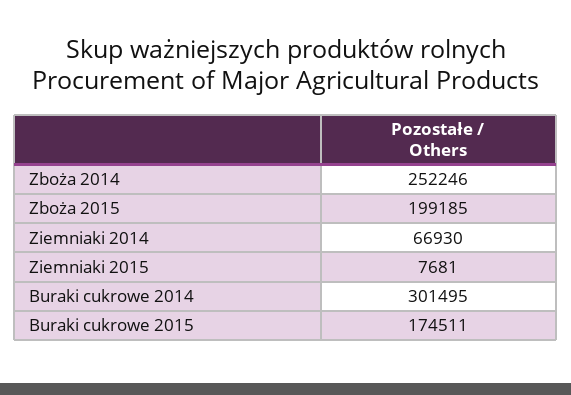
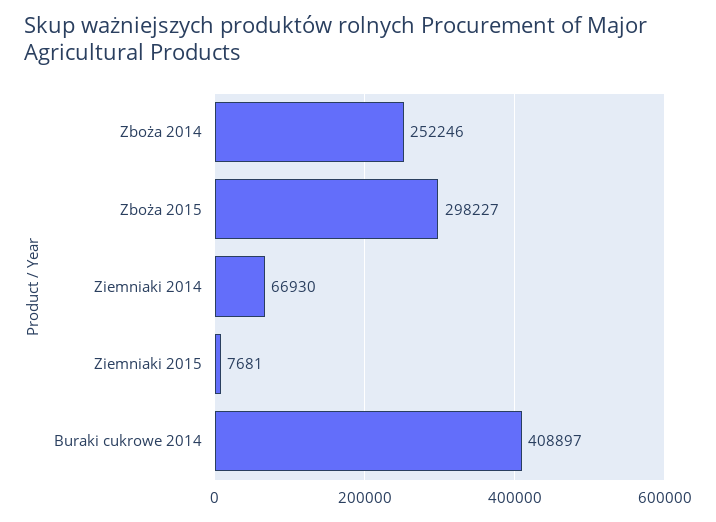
  {
    "Zboża 2014": 252246,
-   "Zboża 2015": 199185,
+   "Zboża 2015": 298227,
    "Ziemniaki 2014": 66930,
    "Ziemniaki 2015": 7681,
-   "Buraki cukrowe 2014": 301495,
+   "Buraki cukrowe 2014": 408897
-   "Buraki cukrowe 2015": 174511
  }

